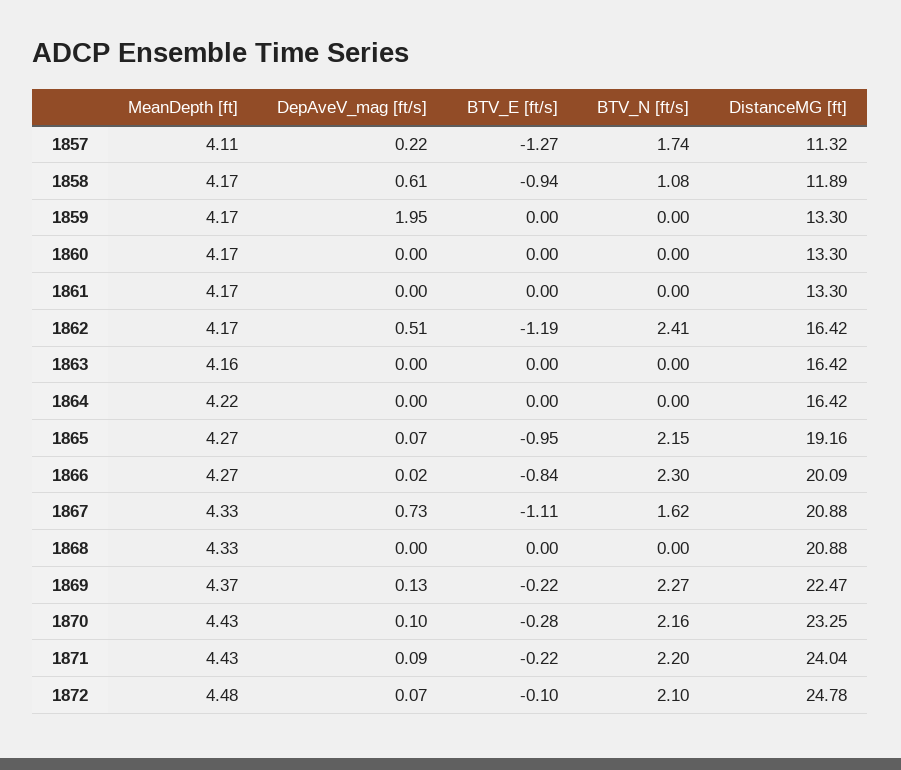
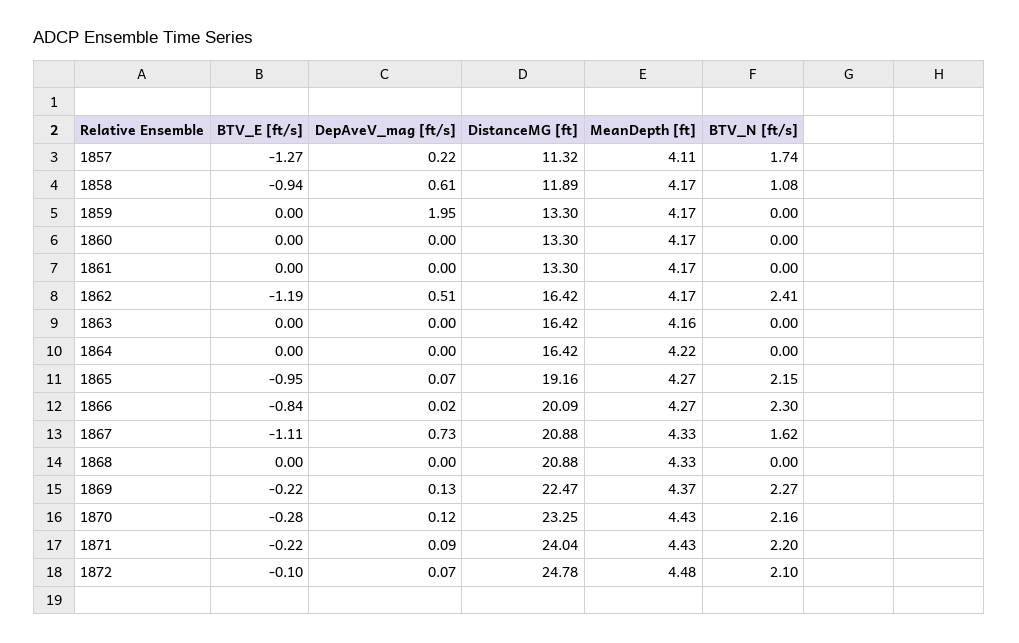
  {
    "MeanDepth [ft]": {
      "1857": 4.11,
      "1858": 4.17,
      "1859": 4.17,
      "1860": 4.17,
      "1861": 4.17,
      "1862": 4.17,
      "1863": 4.16,
      "1864": 4.22,
      "1865": 4.27,
      "1866": 4.27,
      "1867": 4.33,
      "1868": 4.33,
      "1869": 4.37,
      "1870": 4.43,
      "1871": 4.43,
      "1872": 4.48
    },
    "DepAveV_mag [ft/s]": {
      "1857": 0.22,
      "1858": 0.61,
      "1859": 1.95,
      "1860": 0,
      "1861": 0,
      "1862": 0.51,
      "1863": 0,
      "1864": 0,
      "1865": 0.07,
      "1866": 0.02,
      "1867": 0.73,
      "1868": 0,
      "1869": 0.13,
-     "1870": 0.1,
+     "1870": 0.12,
      "1871": 0.09,
      "1872": 0.07
    },
    "BTV_E [ft/s]": {
      "1857": -1.27,
      "1858": -0.94,
      "1859": 0,
      "1860": 0,
      "1861": 0,
      "1862": -1.19,
      "1863": 0,
      "1864": 0,
      "1865": -0.95,
      "1866": -0.84,
      "1867": -1.11,
      "1868": 0,
      "1869": -0.22,
      "1870": -0.28,
      "1871": -0.22,
      "1872": -0.1
    },
    "BTV_N [ft/s]": {
      "1857": 1.74,
      "1858": 1.08,
      "1859": 0,
      "1860": 0,
      "1861": 0,
      "1862": 2.41,
      "1863": 0,
      "1864": 0,
      "1865": 2.15,
      "1866": 2.3,
      "1867": 1.62,
      "1868": 0,
      "1869": 2.27,
      "1870": 2.16,
      "1871": 2.2,
      "1872": 2.1
    },
    "DistanceMG [ft]": {
      "1857": 11.32,
      "1858": 11.89,
      "1859": 13.3,
      "1860": 13.3,
      "1861": 13.3,
      "1862": 16.42,
      "1863": 16.42,
      "1864": 16.42,
      "1865": 19.16,
      "1866": 20.09,
      "1867": 20.88,
      "1868": 20.88,
      "1869": 22.47,
      "1870": 23.25,
      "1871": 24.04,
      "1872": 24.78
    }
  }

